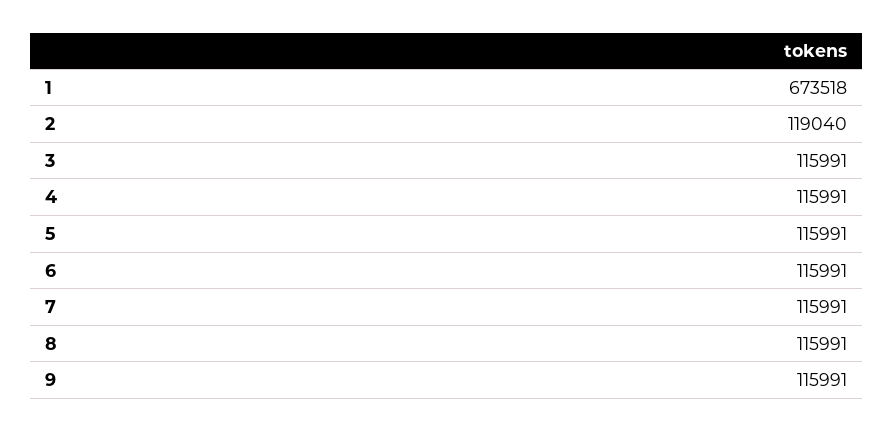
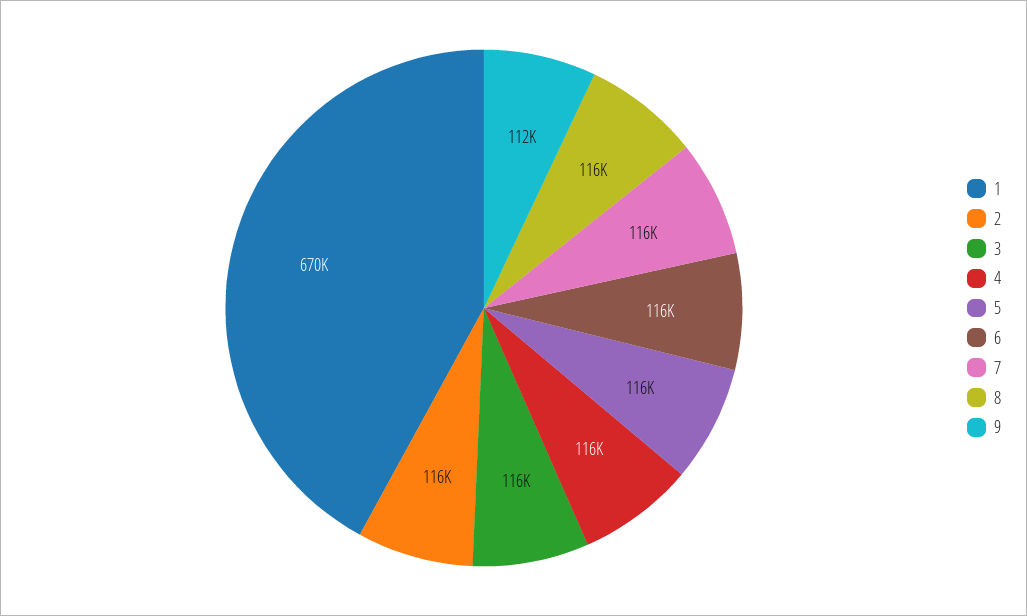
  {
-   "1": 673518,
+   "1": 670000,
-   "2": 119040,
+   "2": 116000,
    "3": 115991,
    "4": 115991,
    "5": 115991,
    "6": 115991,
    "7": 115991,
    "8": 115991,
-   "9": 115991
+   "9": 112000
  }

